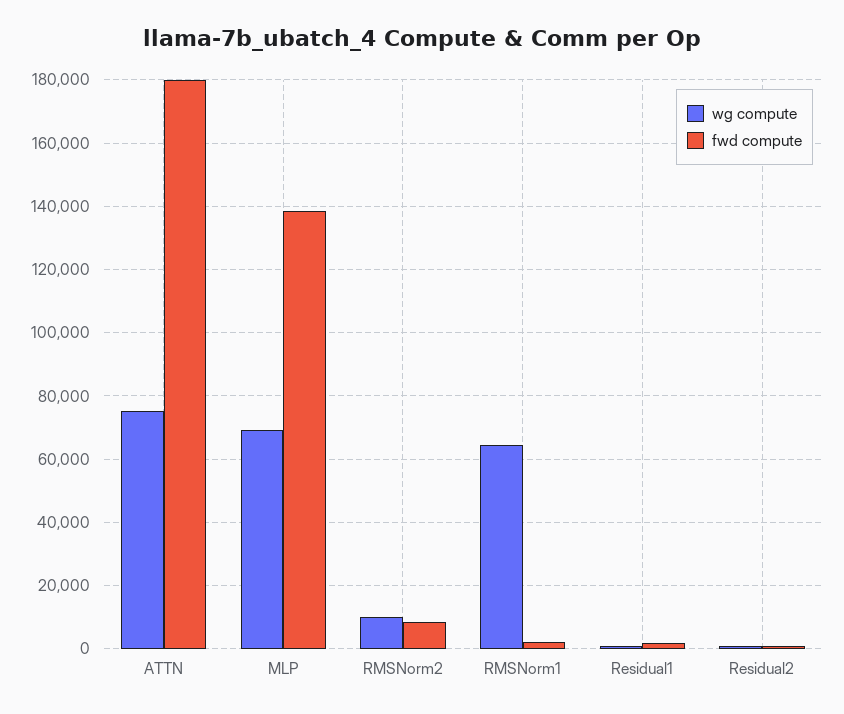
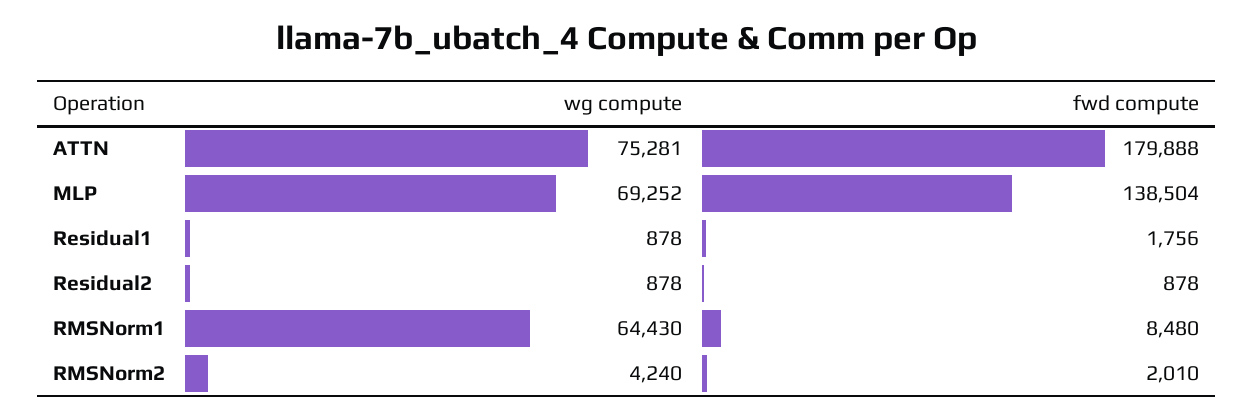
  {
    "wg compute": {
      "ATTN": 75281,
      "MLP": 69252,
-     "RMSNorm2": 10000,
+     "RMSNorm2": 4240,
      "RMSNorm1": 64430,
      "Residual1": 878,
      "Residual2": 878
    },
    "fwd compute": {
      "ATTN": 179888,
      "MLP": 138504,
-     "RMSNorm2": 8000,
+     "RMSNorm2": 2010,
-     "RMSNorm1": 2000,
+     "RMSNorm1": 8480,
      "Residual1": 1756,
      "Residual2": 878
    }
  }

